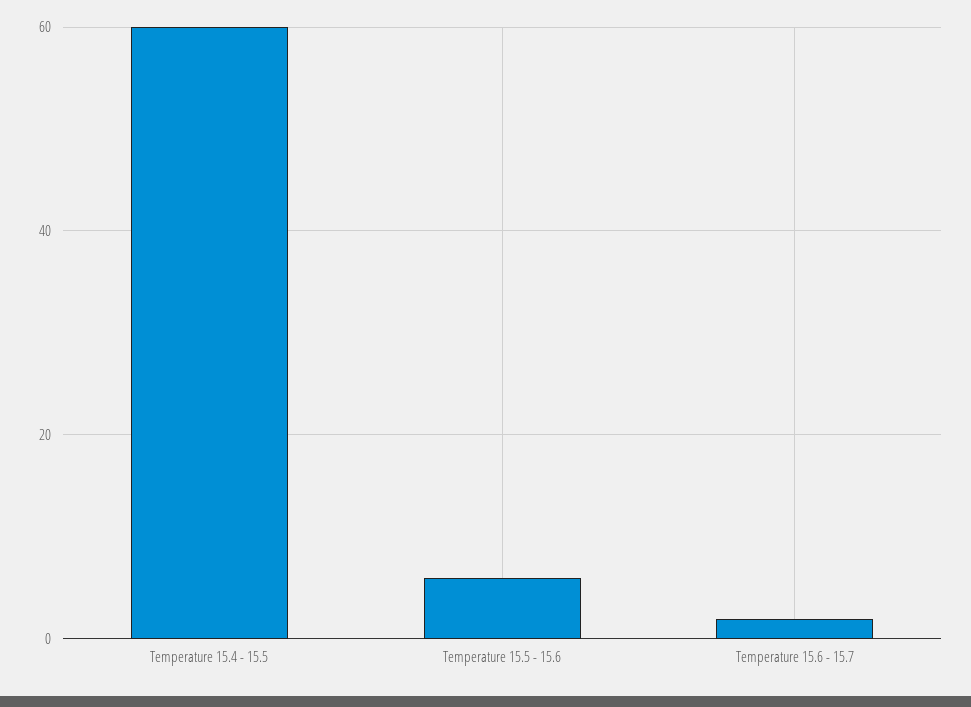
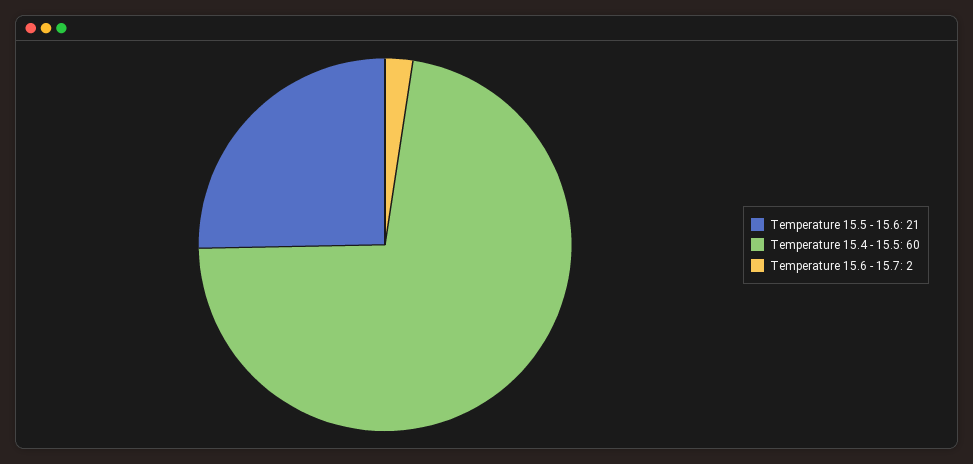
  {
    "Temperature 15.4 - 15.5": 60,
-   "Temperature 15.5 - 15.6": 5,
+   "Temperature 15.5 - 15.6": 21,
    "Temperature 15.6 - 15.7": 2
  }

